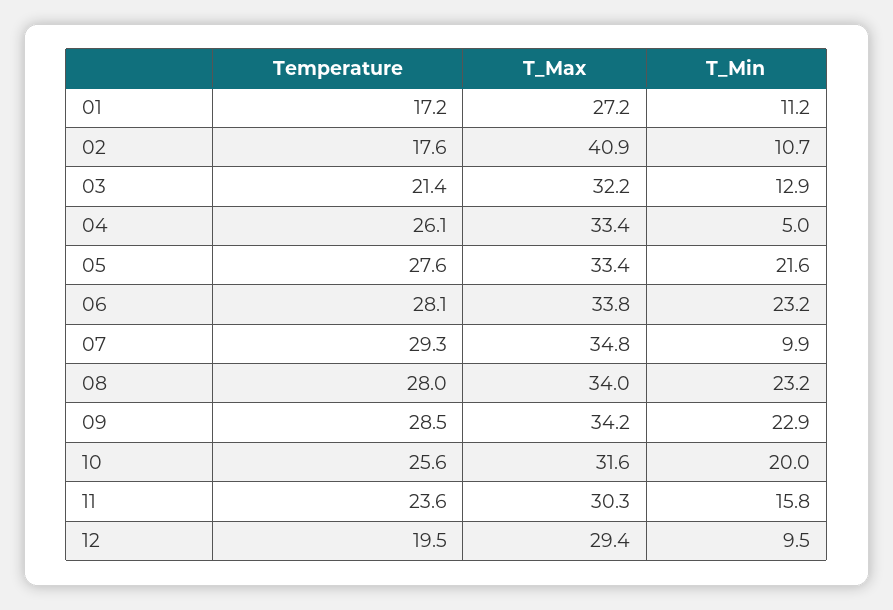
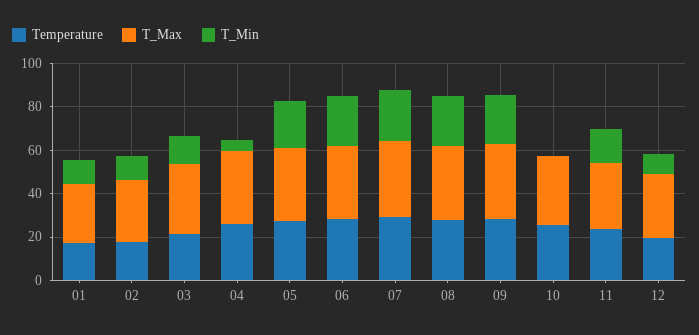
  {
    "Temperature": {
      "01": 17.2,
      "02": 17.6,
      "03": 21.4,
      "04": 26.1,
      "05": 27.6,
      "06": 28.1,
      "07": 29.3,
      "08": 28,
      "09": 28.5,
      "10": 25.6,
      "11": 23.6,
      "12": 19.5
    },
    "T_Max": {
      "01": 27.2,
-     "02": 40.9,
+     "02": 30,
      "03": 32.2,
      "04": 33.4,
      "05": 33.4,
      "06": 33.8,
      "07": 34.8,
      "08": 34,
      "09": 34.2,
      "10": 31.6,
      "11": 30.3,
      "12": 29.4
    },
    "T_Min": {
      "01": 11.2,
      "02": 10.7,
      "03": 12.9,
      "04": 5,
      "05": 21.6,
      "06": 23.2,
-     "07": 9.9,
+     "07": 25,
      "08": 23.2,
      "09": 22.9,
-     "10": 20,
+     "10": 0,
      "11": 15.8,
      "12": 9.5
    }
  }

